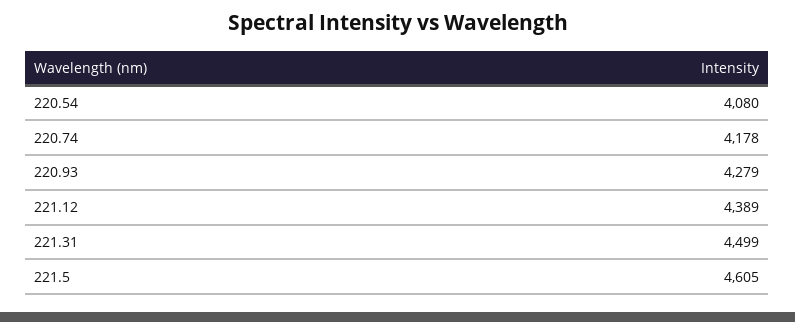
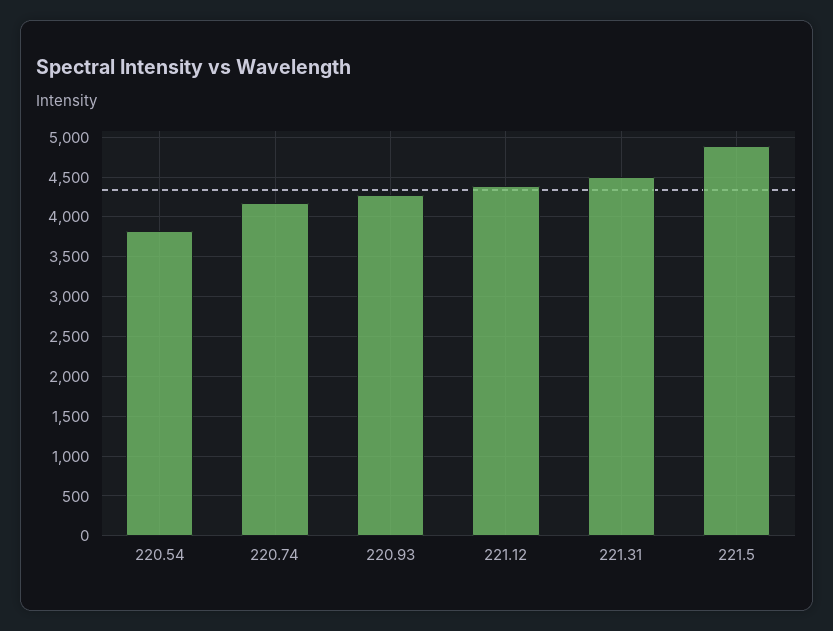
  {
-   "220.54": 4080,
+   "220.54": 3800,
    "220.74": 4178,
    "220.93": 4279,
    "221.12": 4389,
    "221.31": 4499,
-   "221.5": 4605
+   "221.5": 4900
  }

